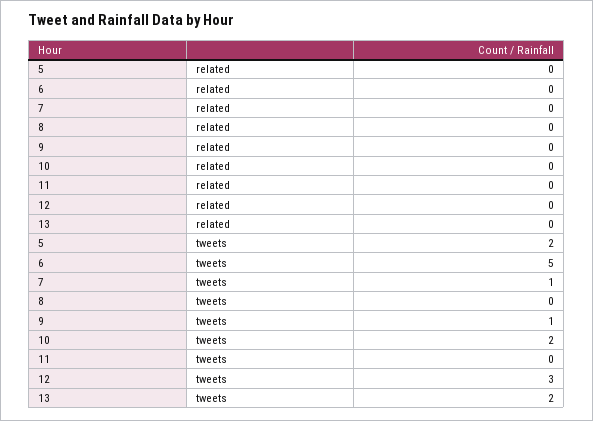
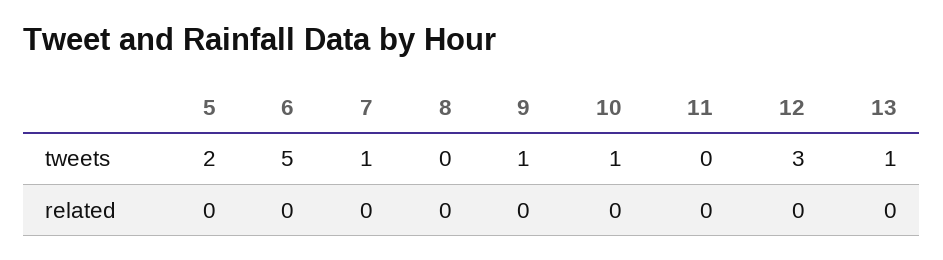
  {
    "5": {
      "related": 0,
      "tweets": 2
    },
    "6": {
      "related": 0,
      "tweets": 5
    },
    "7": {
      "related": 0,
      "tweets": 1
    },
    "8": {
      "related": 0,
      "tweets": 0
    },
    "9": {
      "related": 0,
      "tweets": 1
    },
    "10": {
      "related": 0,
-     "tweets": 2
+     "tweets": 1
    },
    "11": {
      "related": 0,
      "tweets": 0
    },
    "12": {
      "related": 0,
      "tweets": 3
    },
    "13": {
      "related": 0,
-     "tweets": 2
+     "tweets": 1
    }
  }

